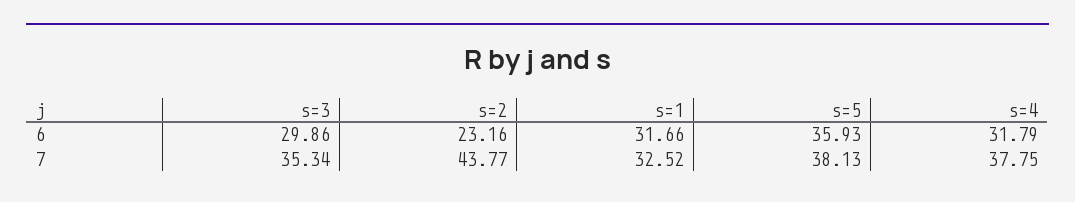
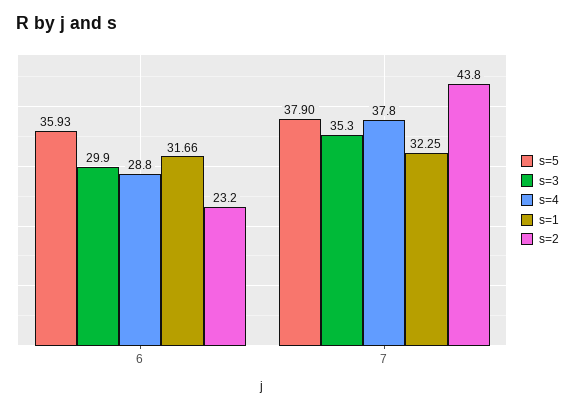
  {
    "s=3": {
      "6": 29.86,
      "7": 35.34
    },
    "s=2": {
      "6": 23.16,
      "7": 43.77
    },
    "s=1": {
      "6": 31.66,
-     "7": 32.52
+     "7": 32.25
    },
    "s=5": {
      "6": 35.93,
-     "7": 38.13
+     "7": 37.9
    },
    "s=4": {
-     "6": 31.79,
+     "6": 28.8,
      "7": 37.75
    }
  }

